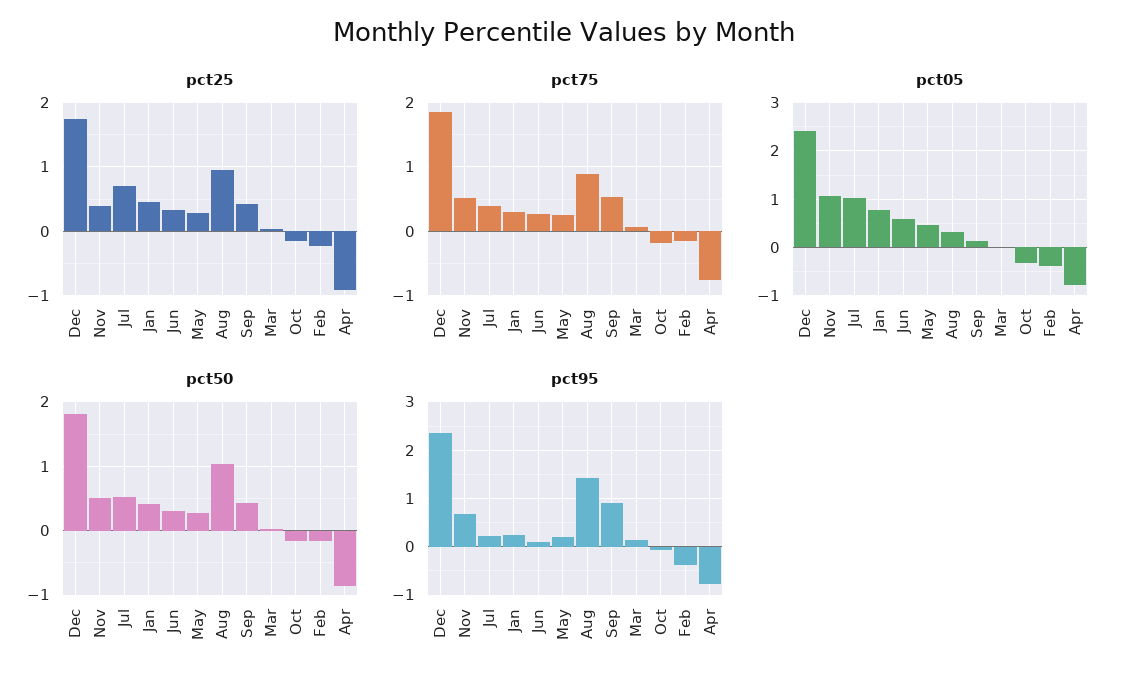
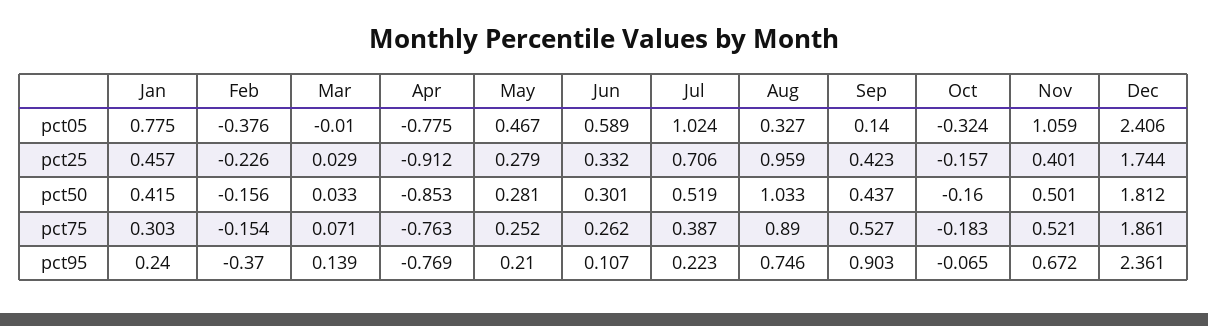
  {
    "pct25": {
      "Dec": 1.744,
      "Nov": 0.401,
      "Jul": 0.706,
      "Jan": 0.457,
      "Jun": 0.332,
      "May": 0.279,
      "Aug": 0.959,
      "Sep": 0.423,
      "Mar": 0.029,
      "Oct": -0.157,
      "Feb": -0.226,
      "Apr": -0.912
    },
    "pct75": {
      "Dec": 1.861,
      "Nov": 0.521,
      "Jul": 0.387,
      "Jan": 0.303,
      "Jun": 0.262,
      "May": 0.252,
      "Aug": 0.89,
      "Sep": 0.527,
      "Mar": 0.071,
      "Oct": -0.183,
      "Feb": -0.154,
      "Apr": -0.763
    },
    "pct05": {
      "Dec": 2.406,
      "Nov": 1.059,
      "Jul": 1.024,
      "Jan": 0.775,
      "Jun": 0.589,
      "May": 0.467,
      "Aug": 0.327,
      "Sep": 0.14,
      "Mar": -0.01,
      "Oct": -0.324,
      "Feb": -0.376,
      "Apr": -0.775
    },
    "pct50": {
      "Dec": 1.812,
      "Nov": 0.501,
      "Jul": 0.519,
      "Jan": 0.415,
      "Jun": 0.301,
      "May": 0.281,
      "Aug": 1.033,
      "Sep": 0.437,
      "Mar": 0.033,
      "Oct": -0.16,
      "Feb": -0.156,
      "Apr": -0.853
    },
    "pct95": {
      "Dec": 2.361,
      "Nov": 0.672,
      "Jul": 0.223,
      "Jan": 0.24,
      "Jun": 0.107,
      "May": 0.21,
-     "Aug": 1.4,
+     "Aug": 0.746,
      "Sep": 0.903,
      "Mar": 0.139,
      "Oct": -0.065,
      "Feb": -0.37,
      "Apr": -0.769
    }
  }

